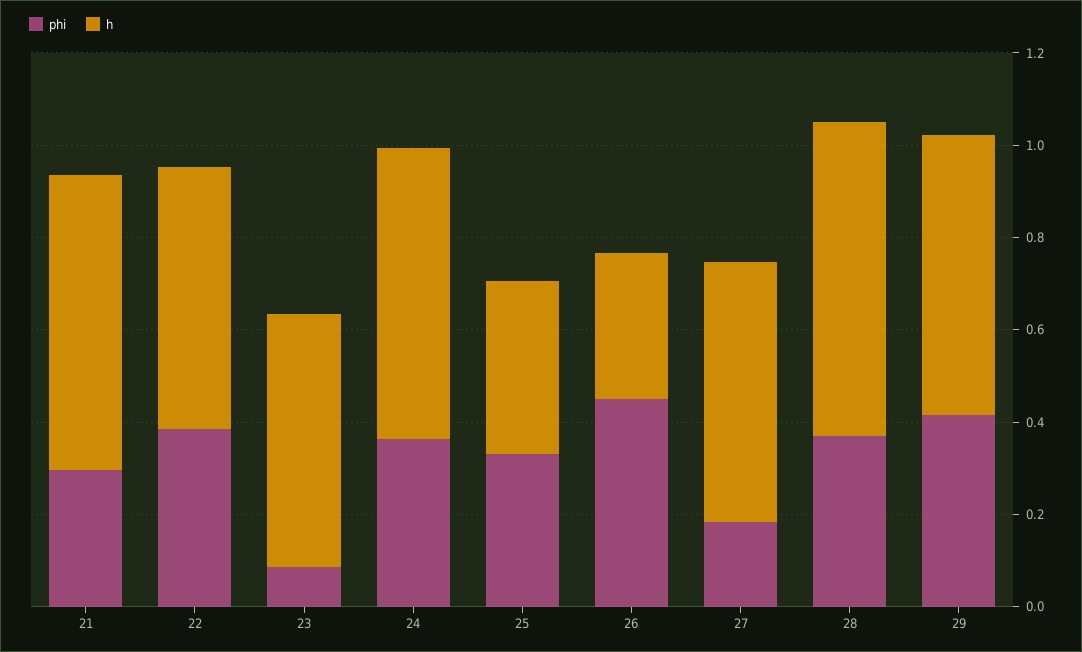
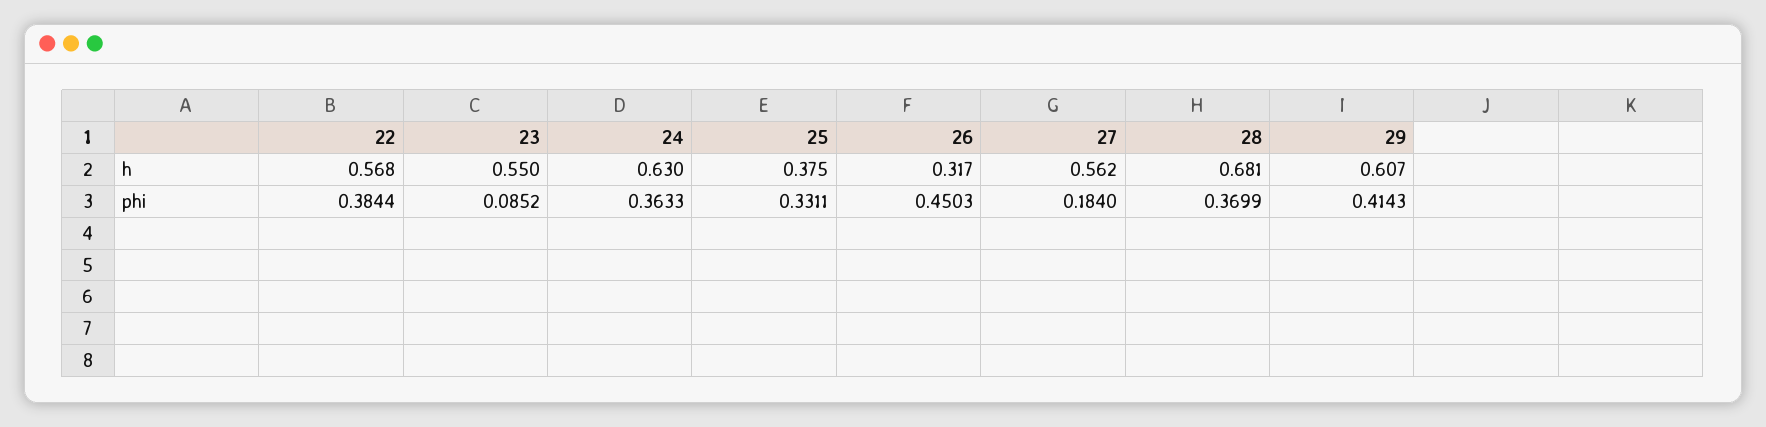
  {
    "phi": {
-     "21": 0.3,
      "22": 0.3844,
      "23": 0.0852,
      "24": 0.3633,
      "25": 0.3311,
      "26": 0.4503,
      "27": 0.184,
      "28": 0.3699,
      "29": 0.4143
    },
    "h": {
-     "21": 0.65,
      "22": 0.568,
      "23": 0.55,
      "24": 0.63,
      "25": 0.375,
      "26": 0.317,
      "27": 0.562,
      "28": 0.681,
      "29": 0.607
    }
  }

